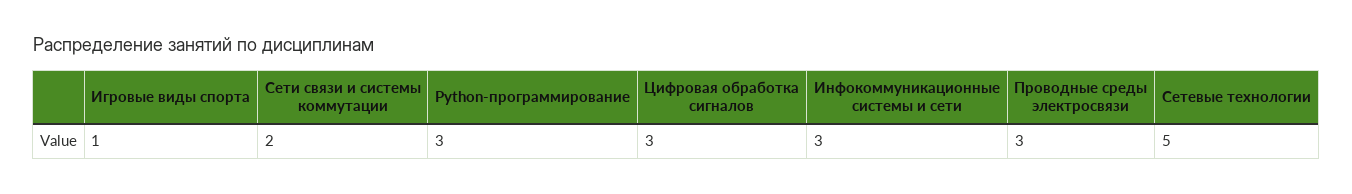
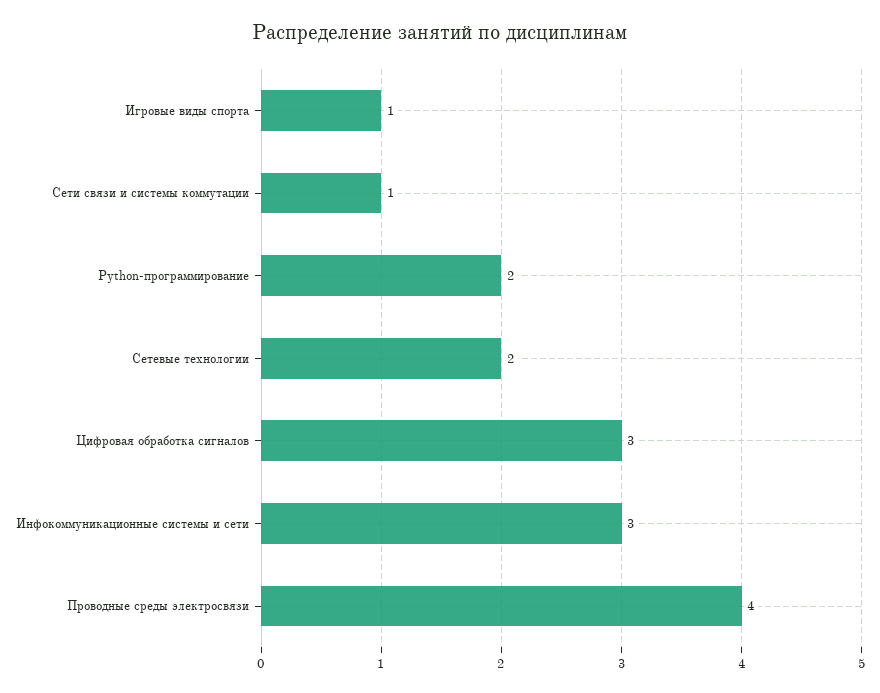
  {
    "Игровые виды спорта": 1,
-   "Сети связи и системы коммутации": 2,
+   "Сети связи и системы коммутации": 1,
-   "Python-программирование": 3,
+   "Python-программирование": 2,
    "Цифровая обработка сигналов": 3,
    "Инфокоммуникационные системы и сети": 3,
-   "Проводные среды электросвязи": 3,
+   "Проводные среды электросвязи": 4,
-   "Сетевые технологии": 5
+   "Сетевые технологии": 2
  }

